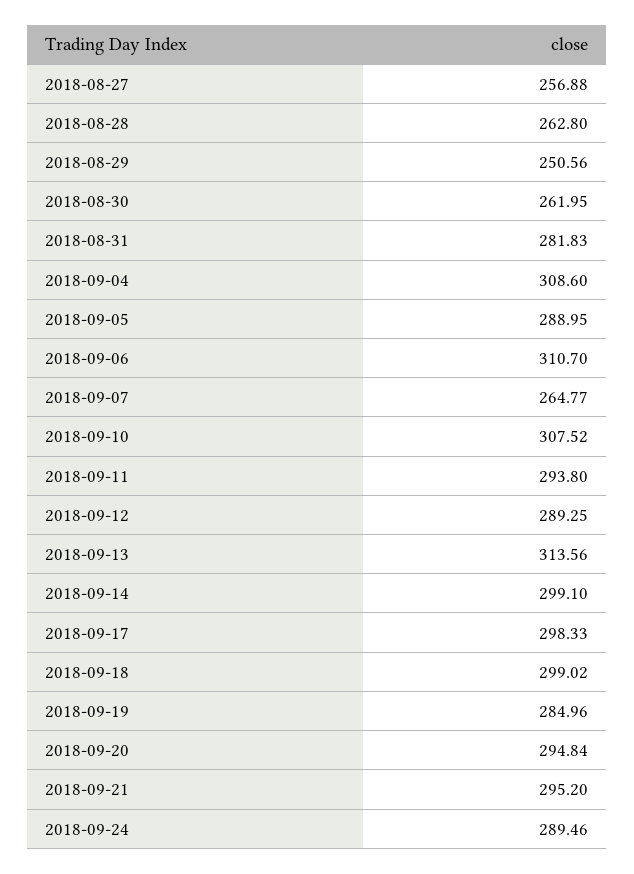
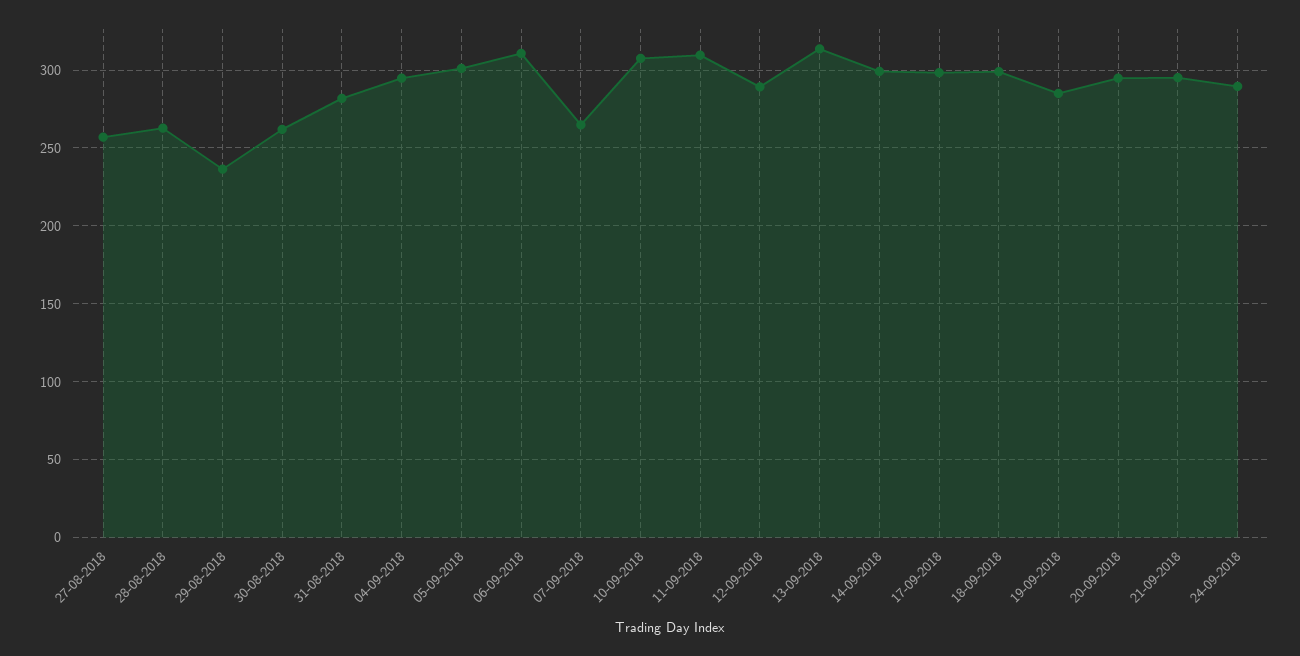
  {
    "2018-08-27": 256.88,
    "2018-08-28": 262.8,
-   "2018-08-29": 250.56,
+   "2018-08-29": 235,
    "2018-08-30": 261.95,
    "2018-08-31": 281.83,
-   "2018-09-04": 308.6,
+   "2018-09-04": 295,
-   "2018-09-05": 288.95,
+   "2018-09-05": 300,
    "2018-09-06": 310.7,
    "2018-09-07": 264.77,
    "2018-09-10": 307.52,
-   "2018-09-11": 293.8,
+   "2018-09-11": 310,
    "2018-09-12": 289.25,
    "2018-09-13": 313.56,
    "2018-09-14": 299.1,
    "2018-09-17": 298.33,
    "2018-09-18": 299.02,
    "2018-09-19": 284.96,
    "2018-09-20": 294.84,
    "2018-09-21": 295.2,
    "2018-09-24": 289.46
  }

